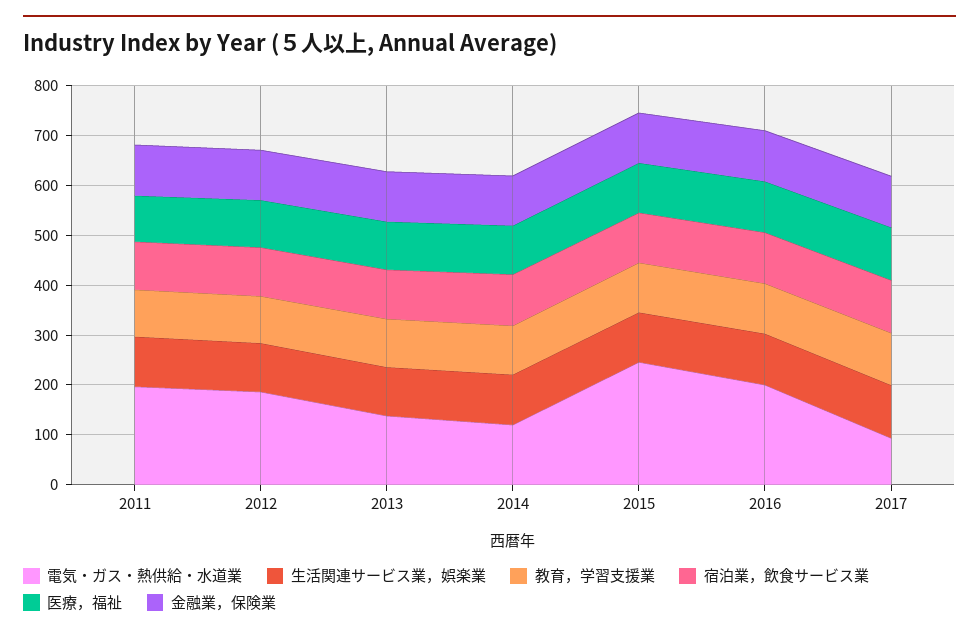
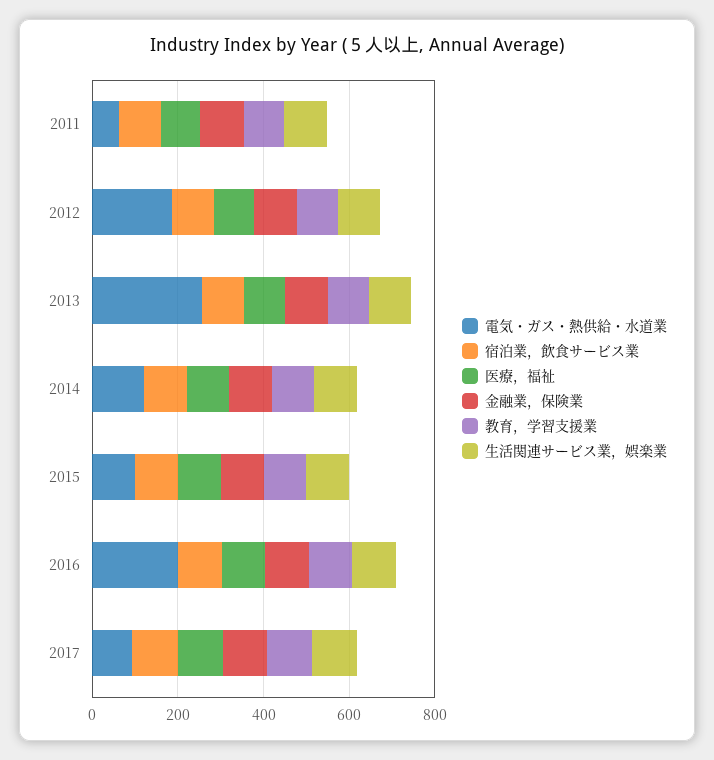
  {
    "電気・ガス・熱供給・水道業": {
-     "2011": 200,
+     "2011": 50,
      "2012": 180,
-     "2013": 140,
+     "2013": 250,
      "2014": 120,
-     "2015": 240,
+     "2015": 100,
      "2016": 200,
      "2017": 100
    },
    "生活関連サービス業，娯楽業": {
      "2011": 100,
      "2012": 100,
      "2013": 100,
      "2014": 100,
      "2015": 100,
      "2016": 100,
      "2017": 100
    },
    "教育，学習支援業": {
      "2011": 100,
      "2012": 100,
      "2013": 100,
      "2014": 100,
      "2015": 100,
      "2016": 100,
      "2017": 100
    },
    "宿泊業，飲食サービス業": {
      "2011": 100,
      "2012": 100,
      "2013": 100,
      "2014": 100,
      "2015": 100,
      "2016": 100,
      "2017": 100
    },
    "医療，福祉": {
      "2011": 100,
      "2012": 100,
      "2013": 100,
      "2014": 100,
      "2015": 100,
      "2016": 100,
      "2017": 100
    },
    "金融業，保険業": {
      "2011": 100,
      "2012": 100,
      "2013": 100,
      "2014": 100,
      "2015": 100,
      "2016": 100,
      "2017": 100
    }
  }

